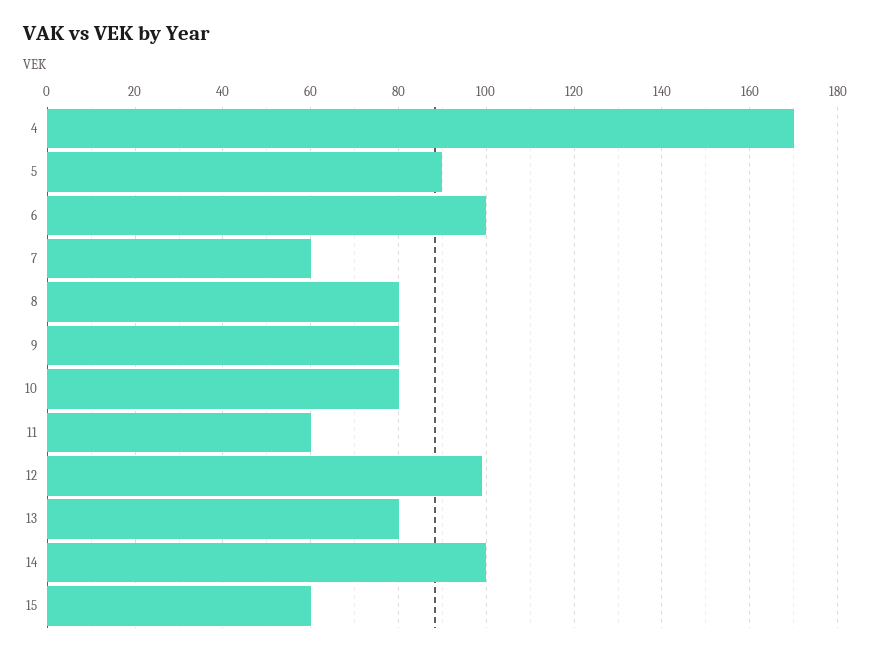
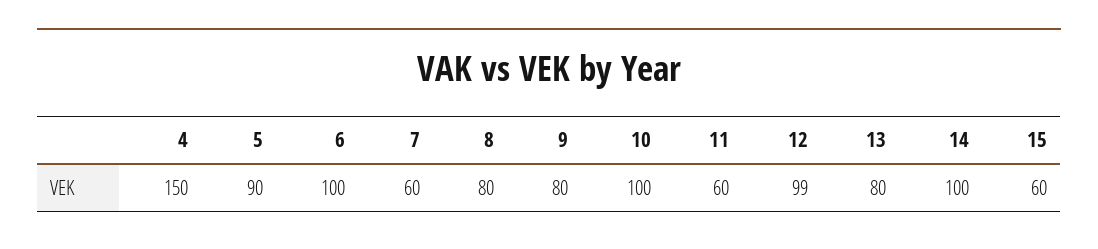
  {
-   "4": 170,
+   "4": 150,
    "5": 90,
    "6": 100,
    "7": 60,
    "8": 80,
    "9": 80,
-   "10": 80,
+   "10": 100,
    "11": 60,
    "12": 99,
    "13": 80,
    "14": 100,
    "15": 60
  }

